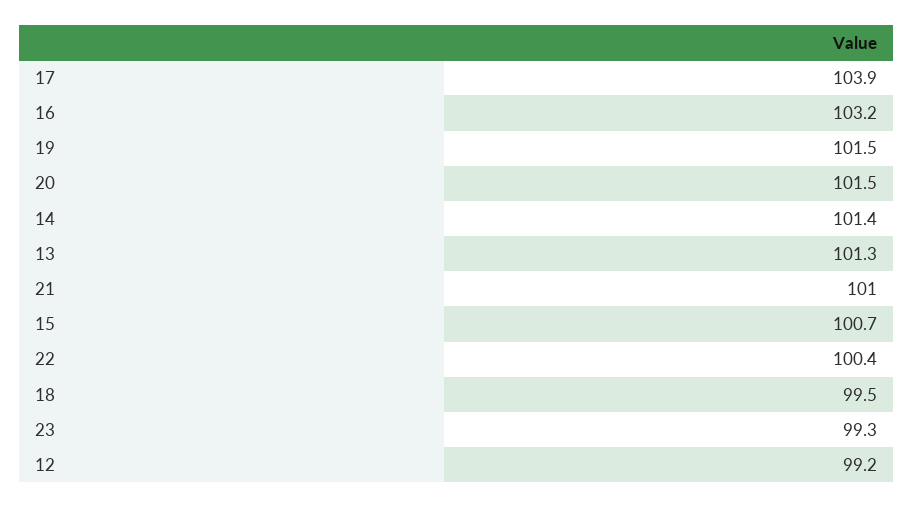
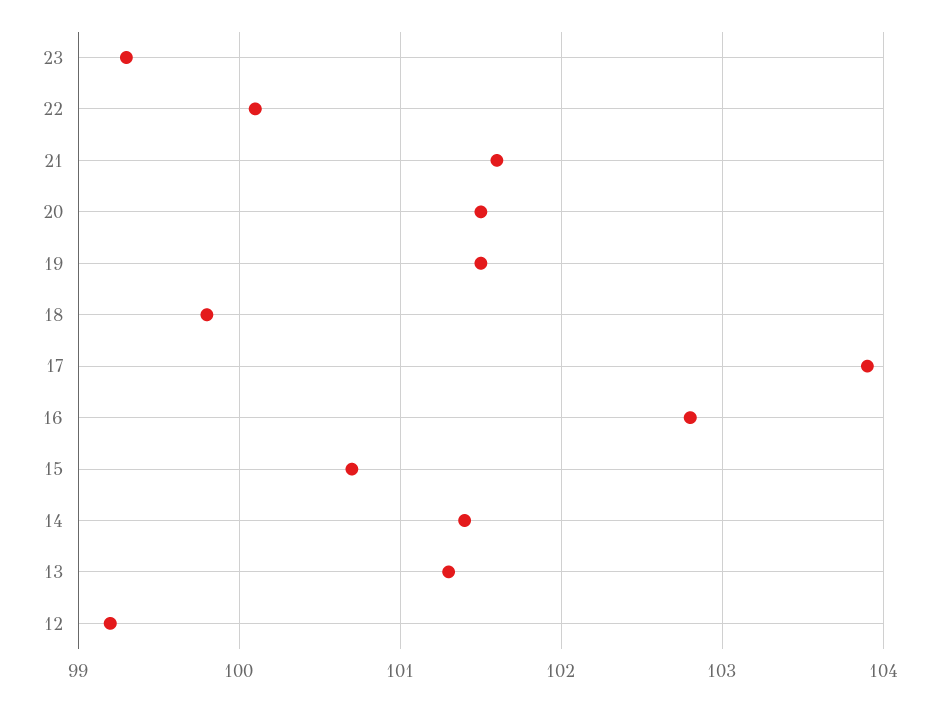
  {
    "17": 103.9,
-   "16": 103.2,
+   "16": 102.8,
    "19": 101.5,
    "20": 101.5,
    "14": 101.4,
    "13": 101.3,
-   "21": 101,
+   "21": 101.6,
    "15": 100.7,
-   "22": 100.4,
+   "22": 100.1,
-   "18": 99.5,
+   "18": 99.8,
    "23": 99.3,
    "12": 99.2
  }

